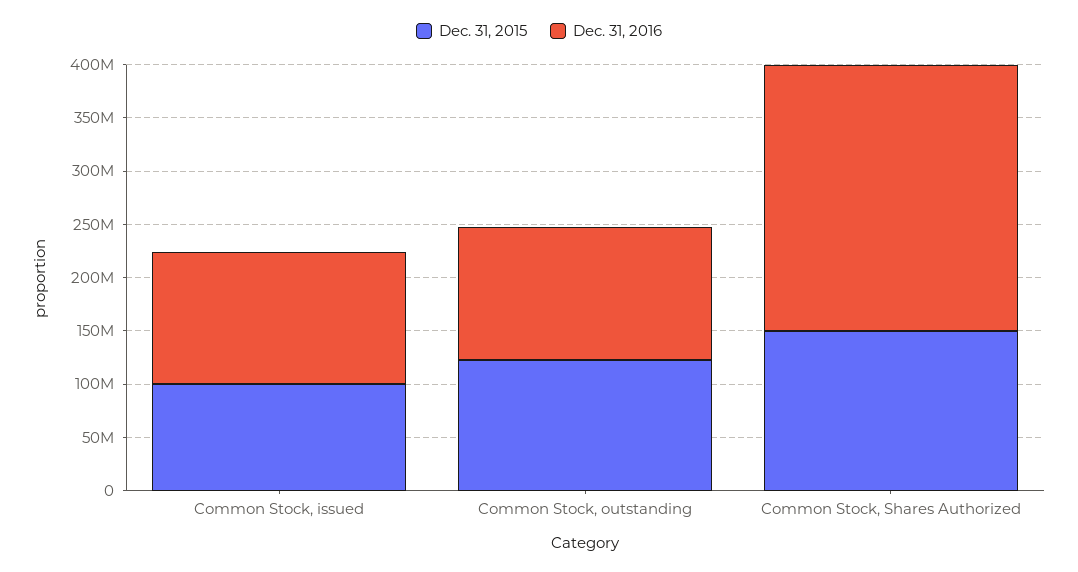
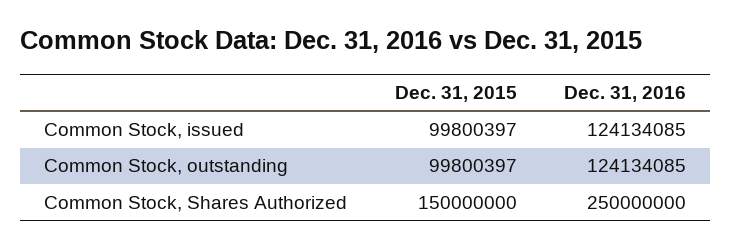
  {
    "Dec. 31, 2015": {
      "Common Stock, issued": 99800397,
-     "Common Stock, outstanding": 120000000,
+     "Common Stock, outstanding": 99800397,
      "Common Stock, Shares Authorized": 150000000
    },
    "Dec. 31, 2016": {
      "Common Stock, issued": 124134085,
      "Common Stock, outstanding": 124134085,
      "Common Stock, Shares Authorized": 250000000
    }
  }

